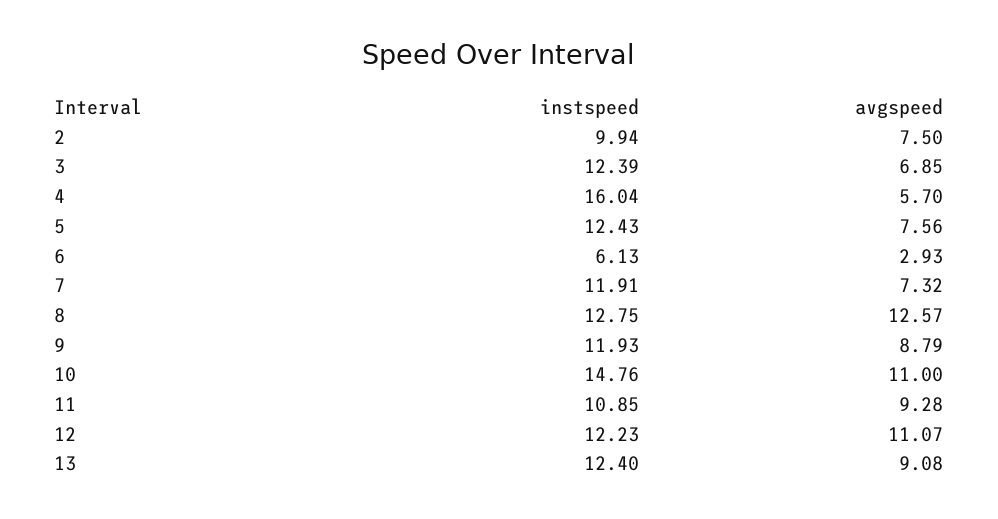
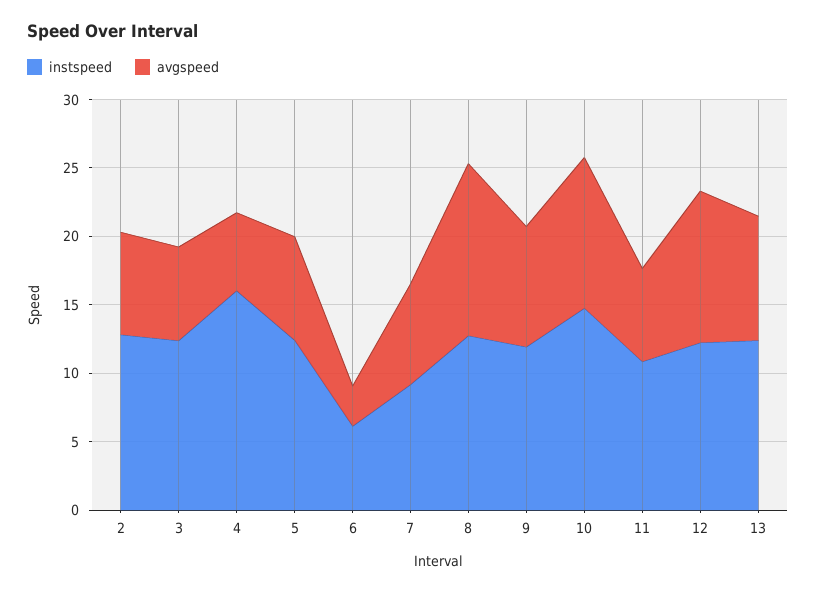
  {
    "instspeed": {
-     "2": 9.94,
+     "2": 13,
      "3": 12.39,
      "4": 16.04,
      "5": 12.43,
      "6": 6.13,
-     "7": 11.91,
+     "7": 9,
      "8": 12.75,
      "9": 11.93,
      "10": 14.76,
      "11": 10.85,
      "12": 12.23,
      "13": 12.4
    },
    "avgspeed": {
      "2": 7.5,
      "3": 6.85,
      "4": 5.7,
      "5": 7.56,
      "6": 2.93,
      "7": 7.32,
      "8": 12.57,
      "9": 8.79,
      "10": 11,
-     "11": 9.28,
+     "11": 7,
      "12": 11.07,
      "13": 9.08
    }
  }

